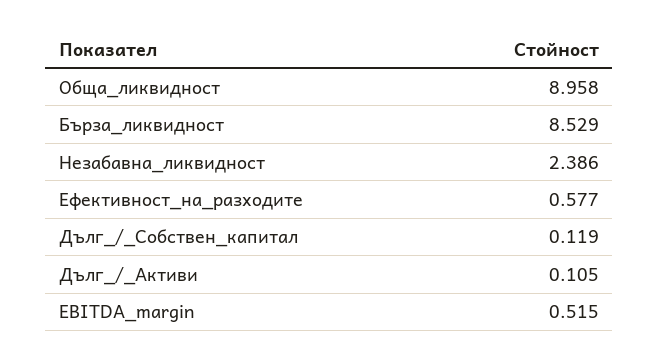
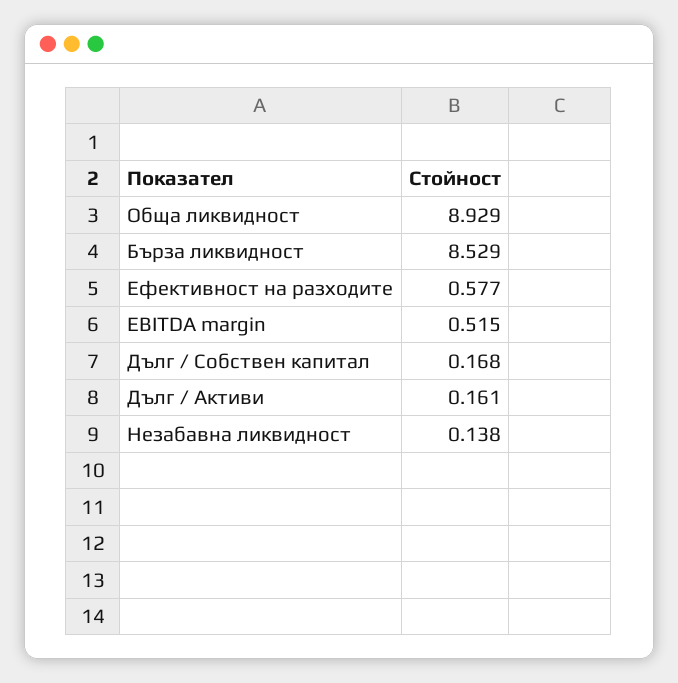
  {
-   "Обща_ликвидност": 8.958,
+   "Обща_ликвидност": 8.929,
    "Бърза_ликвидност": 8.529,
-   "Незабавна_ликвидност": 2.386,
+   "Незабавна_ликвидност": 0.138,
    "Ефективност_на_разходите": 0.577,
-   "Дълг_/_Собствен_капитал": 0.119,
+   "Дълг_/_Собствен_капитал": 0.168,
-   "Дълг_/_Активи": 0.105,
+   "Дълг_/_Активи": 0.161,
    "EBITDA_margin": 0.515
  }

